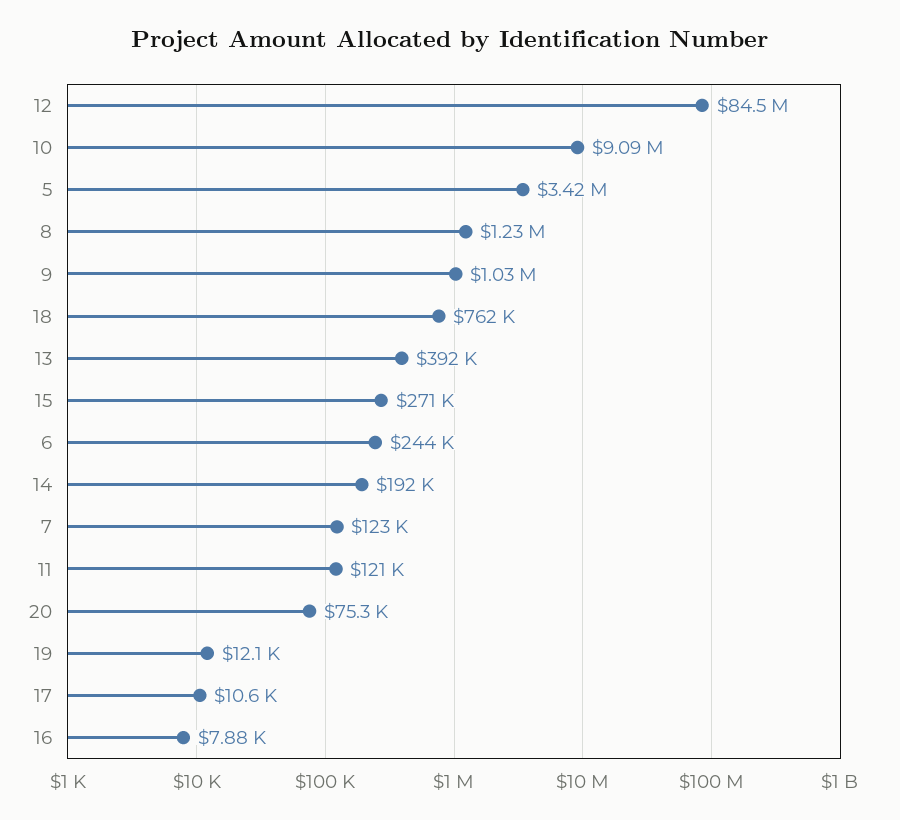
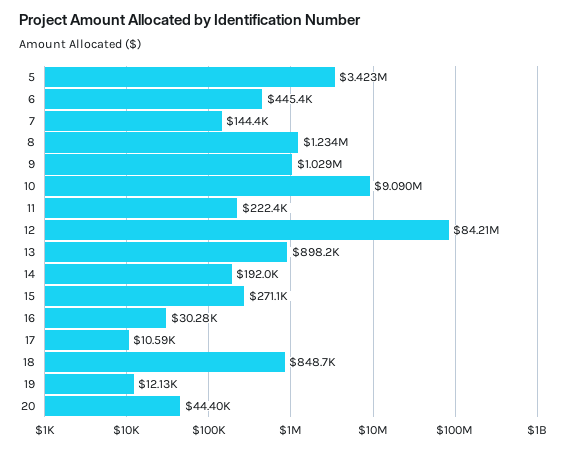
  {
-   "12": 84500000,
+   "12": 84210000,
    "10": 9090000,
    "5": 3423000,
    "8": 1234000,
    "9": 1029000,
-   "18": 762000,
+   "18": 848700,
-   "13": 392000,
+   "13": 898200,
    "15": 271100,
-   "6": 244000,
+   "6": 445400,
    "14": 192000,
-   "7": 123000,
+   "7": 144400,
-   "11": 121000,
+   "11": 222400,
-   "20": 75300,
+   "20": 44400,
    "19": 12130,
    "17": 10590,
-   "16": 7880
+   "16": 30280
  }

